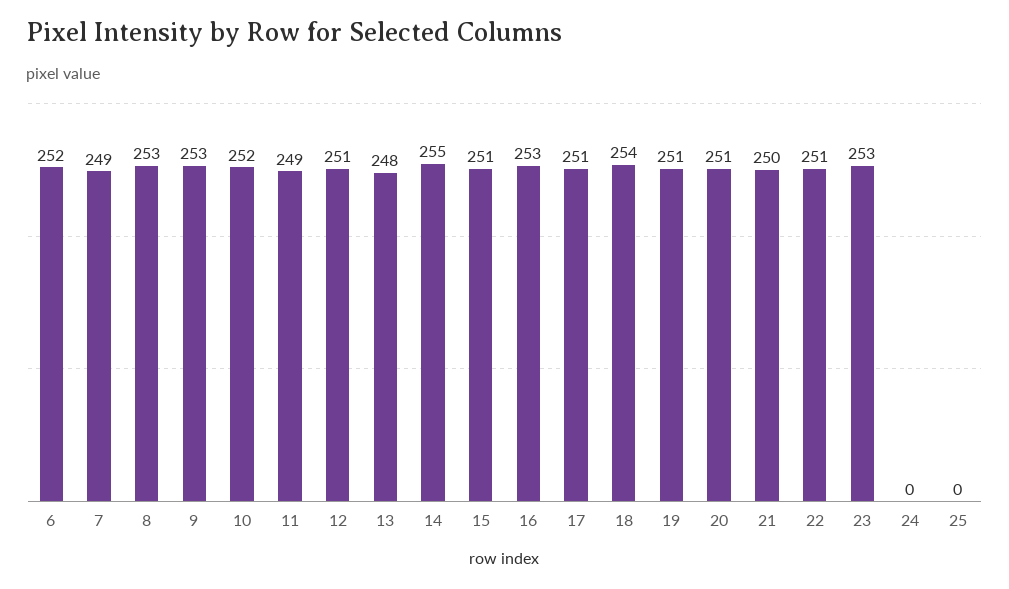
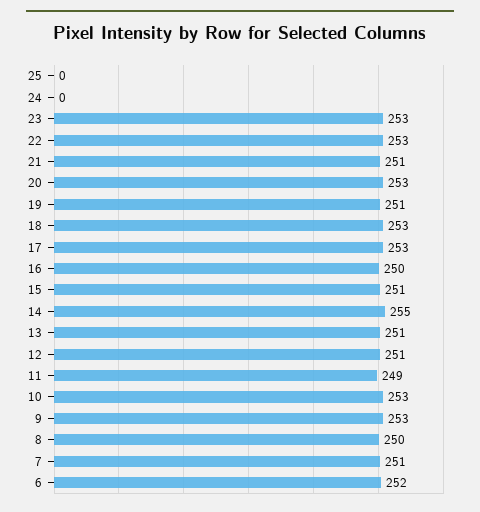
  {
    "6": 252,
-   "7": 249,
+   "7": 251,
-   "8": 253,
+   "8": 250,
    "9": 253,
-   "10": 252,
+   "10": 253,
    "11": 249,
    "12": 251,
-   "13": 248,
+   "13": 251,
    "14": 255,
    "15": 251,
-   "16": 253,
+   "16": 250,
-   "17": 251,
+   "17": 253,
-   "18": 254,
+   "18": 253,
    "19": 251,
-   "20": 251,
+   "20": 253,
-   "21": 250,
+   "21": 251,
-   "22": 251,
+   "22": 253,
    "23": 253,
    "24": 0,
    "25": 0
  }

